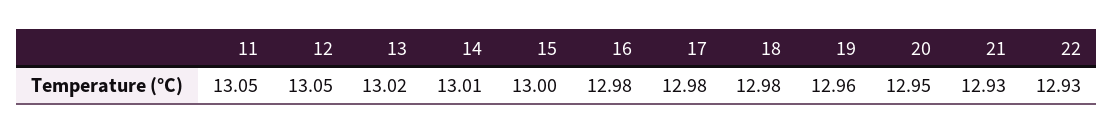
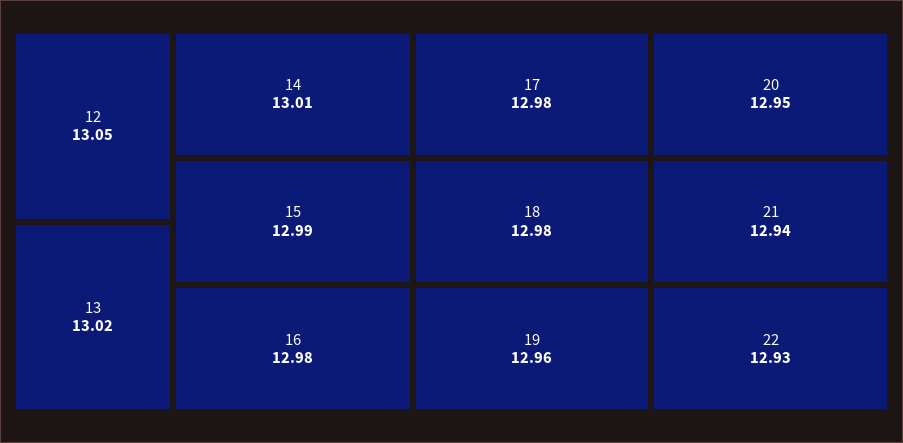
  {
-   "11": 13.05,
    "12": 13.05,
    "13": 13.02,
    "14": 13.01,
-   "15": 13,
+   "15": 12.99,
    "16": 12.98,
    "17": 12.98,
    "18": 12.98,
    "19": 12.96,
    "20": 12.95,
-   "21": 12.93,
+   "21": 12.94,
    "22": 12.93
  }

